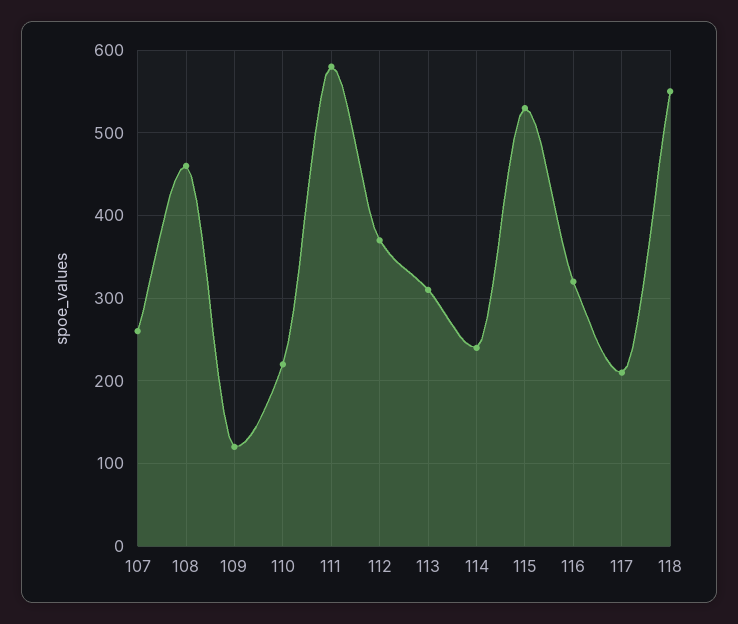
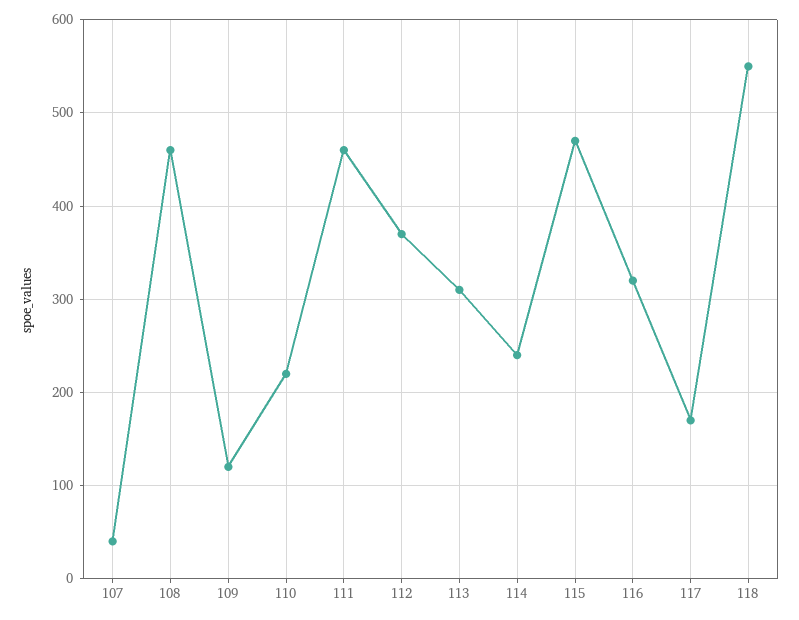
  {
-   "107": 260,
+   "107": 40,
    "108": 460,
    "109": 120,
    "110": 220,
-   "111": 580,
+   "111": 460,
    "112": 370,
    "113": 310,
    "114": 240,
-   "115": 530,
+   "115": 470,
    "116": 320,
-   "117": 210,
+   "117": 170,
    "118": 550
  }

